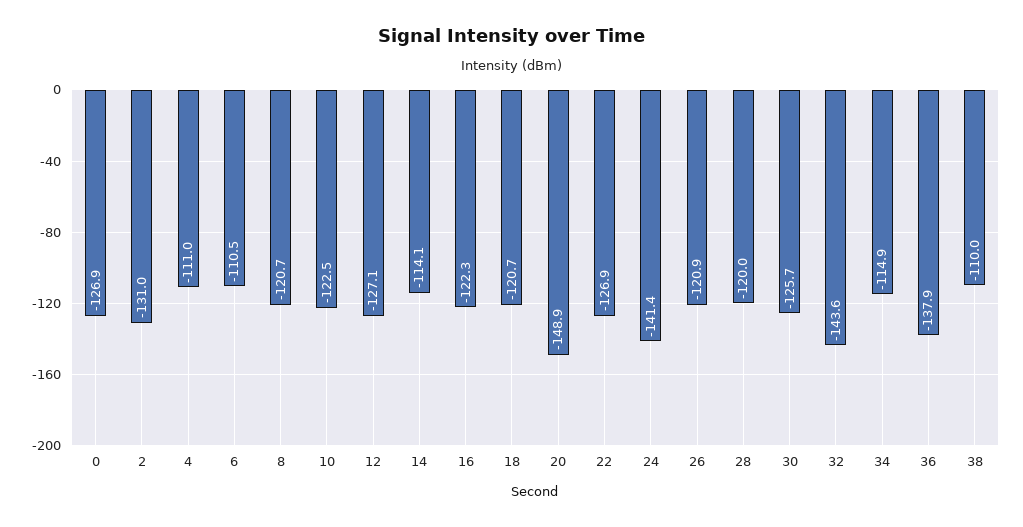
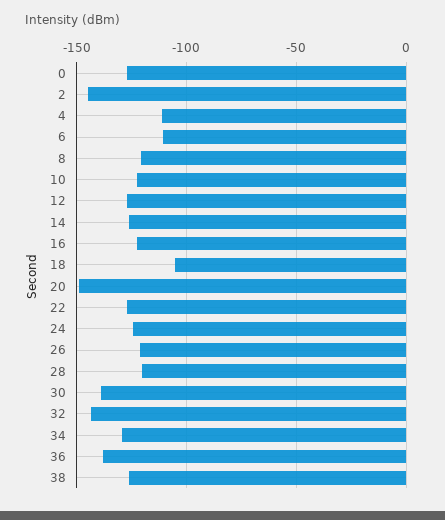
  {
    "0": -126.9,
-   "2": -131,
+   "2": -145,
    "4": -111,
    "6": -110.5,
    "8": -120.7,
    "10": -122.5,
    "12": -127.1,
-   "14": -114.1,
+   "14": -125,
    "16": -122.3,
-   "18": -120.7,
+   "18": -105,
    "20": -148.9,
    "22": -126.9,
-   "24": -141.4,
+   "24": -125,
    "26": -120.9,
    "28": -120,
-   "30": -125.7,
+   "30": -140,
    "32": -143.6,
-   "34": -114.9,
+   "34": -130,
    "36": -137.9,
-   "38": -110
+   "38": -125
  }

